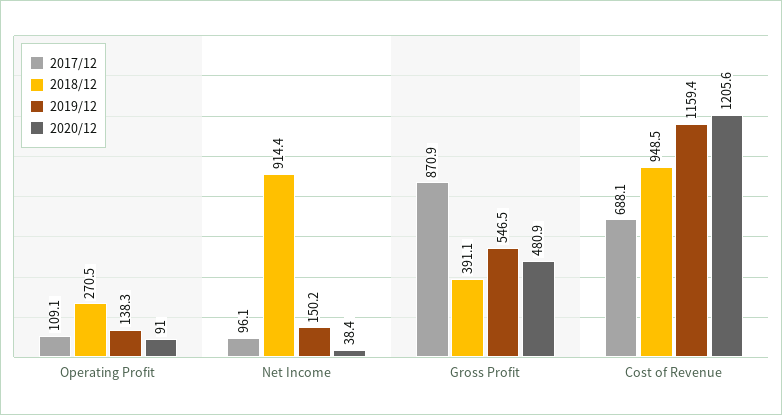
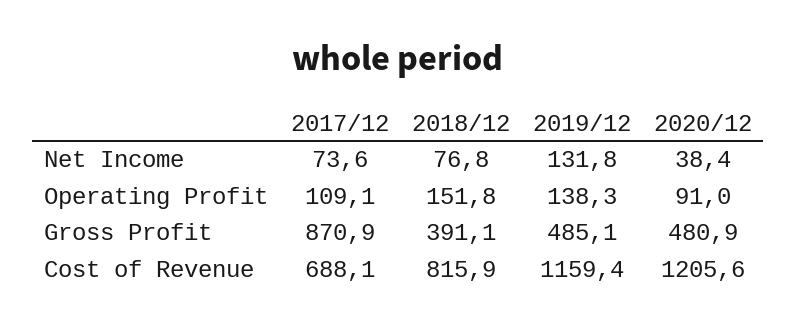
  {
    "2017/12": {
      "Operating Profit": 109.1,
-     "Net Income": 96.1,
+     "Net Income": 73.6,
      "Gross Profit": 870.9,
      "Cost of Revenue": 688.1
    },
    "2018/12": {
-     "Operating Profit": 270.5,
+     "Operating Profit": 151.8,
-     "Net Income": 914.4,
+     "Net Income": 76.8,
      "Gross Profit": 391.1,
-     "Cost of Revenue": 948.5
+     "Cost of Revenue": 815.9
    },
    "2019/12": {
      "Operating Profit": 138.3,
-     "Net Income": 150.2,
+     "Net Income": 131.8,
-     "Gross Profit": 546.5,
+     "Gross Profit": 485.1,
      "Cost of Revenue": 1159.4
    },
    "2020/12": {
      "Operating Profit": 91,
      "Net Income": 38.4,
      "Gross Profit": 480.9,
      "Cost of Revenue": 1205.6
    }
  }

